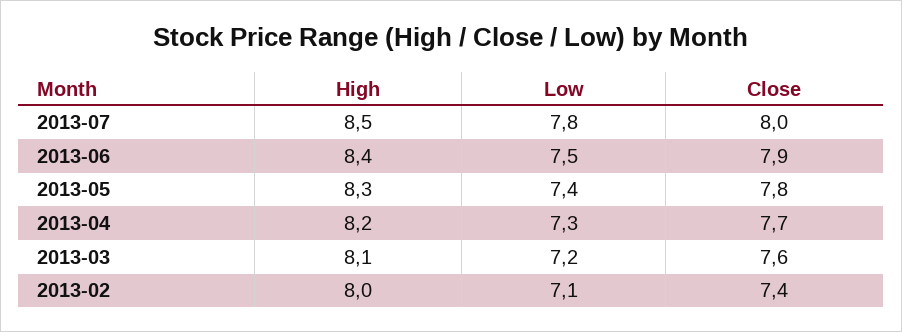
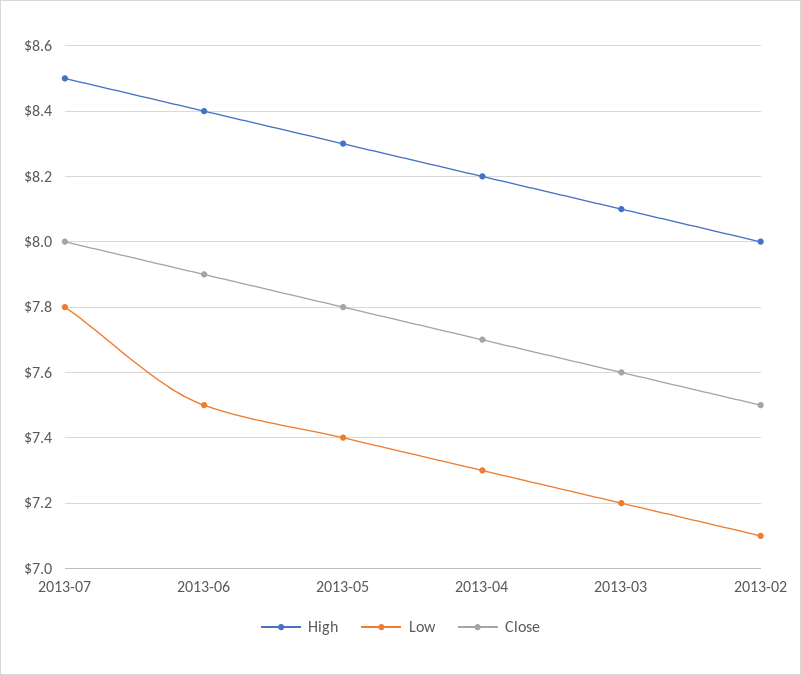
  {
    "High": {
      "2013-07": 8.5,
      "2013-06": 8.4,
      "2013-05": 8.3,
      "2013-04": 8.2,
      "2013-03": 8.1,
      "2013-02": 8
    },
    "Low": {
      "2013-07": 7.8,
      "2013-06": 7.5,
      "2013-05": 7.4,
      "2013-04": 7.3,
      "2013-03": 7.2,
      "2013-02": 7.1
    },
    "Close": {
      "2013-07": 8,
      "2013-06": 7.9,
      "2013-05": 7.8,
      "2013-04": 7.7,
      "2013-03": 7.6,
-     "2013-02": 7.4
+     "2013-02": 7.5
    }
  }

